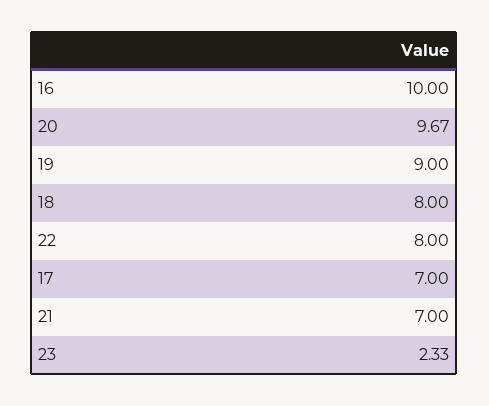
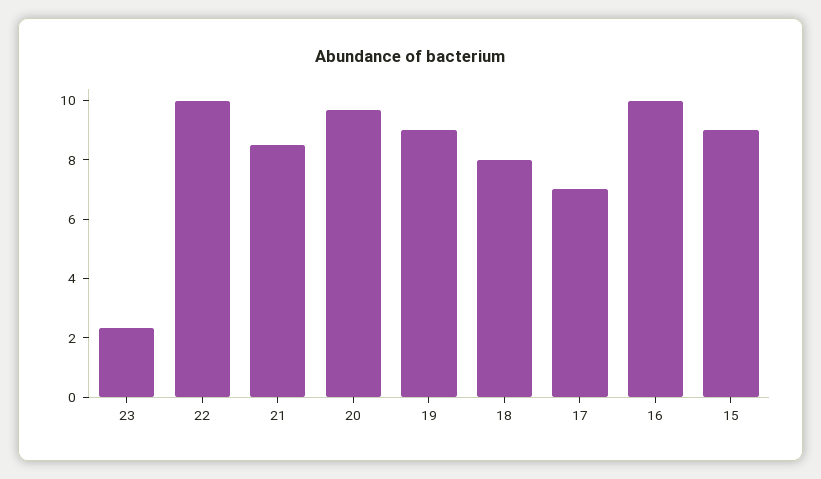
  {
    "16": 10,
    "20": 9.67,
    "19": 9,
    "18": 8,
-   "22": 8,
+   "22": 10,
    "17": 7,
-   "21": 7,
+   "21": 8.5,
-   "23": 2.33
+   "23": 2.33,
+   "15": 9
  }

